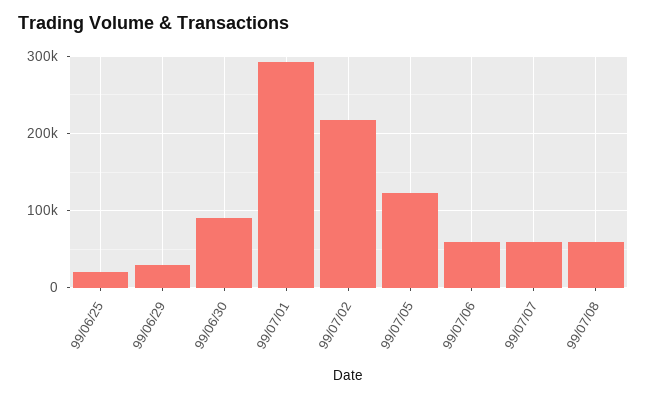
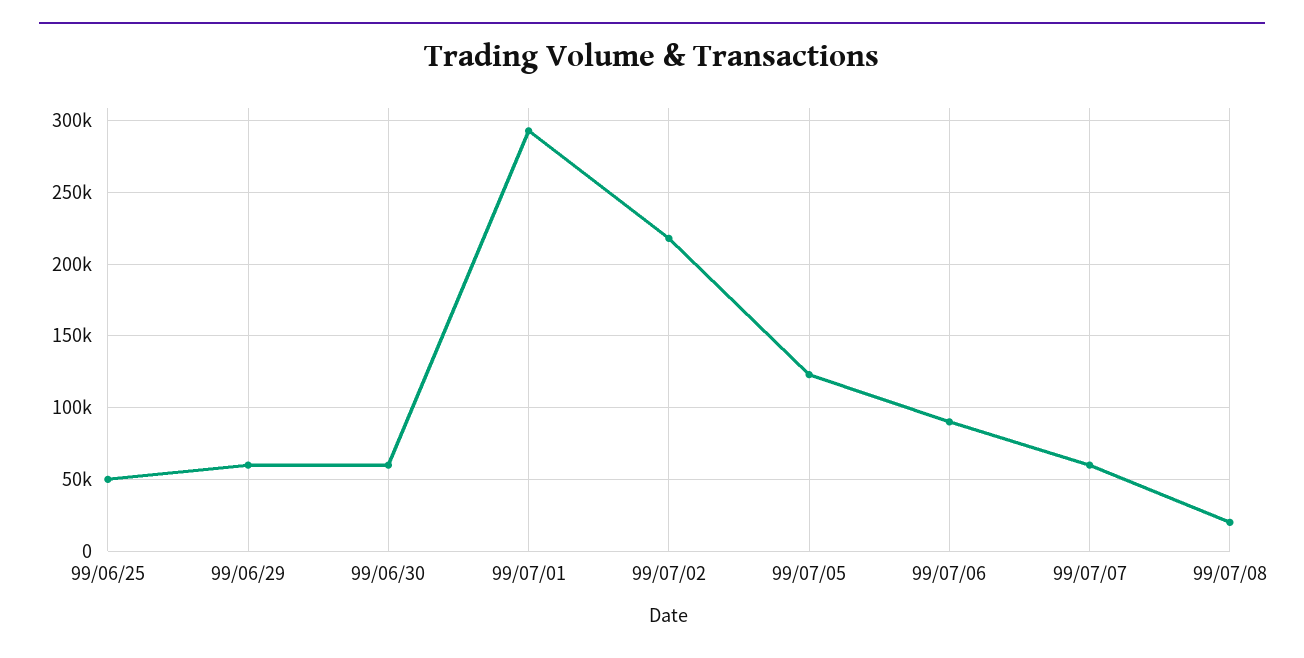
  {
-   "99/06/25": 20000,
+   "99/06/25": 50000,
-   "99/06/29": 30000,
+   "99/06/29": 60000,
-   "99/06/30": 90000,
+   "99/06/30": 60000,
    "99/07/01": 295000,
    "99/07/02": 220000,
    "99/07/05": 125000,
-   "99/07/06": 60000,
+   "99/07/06": 90000,
    "99/07/07": 60000,
-   "99/07/08": 60000
+   "99/07/08": 20000
  }

